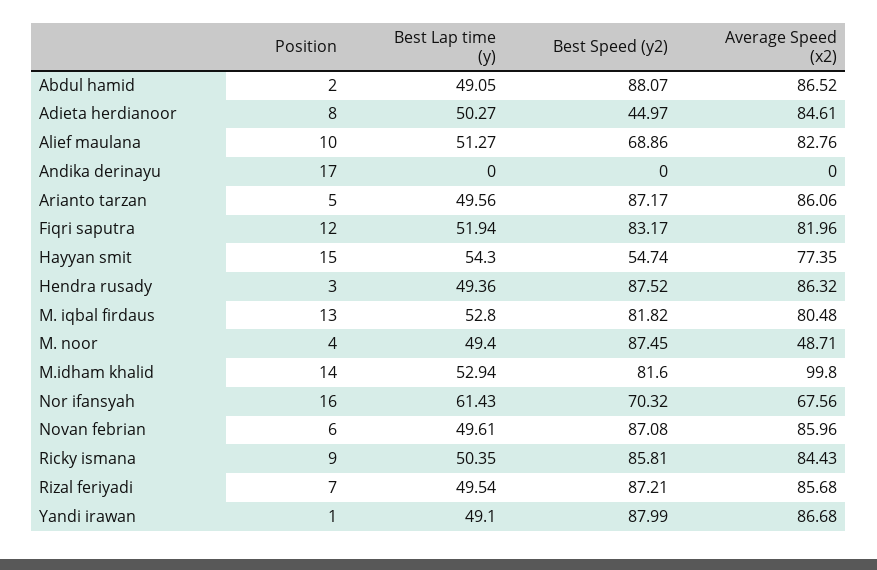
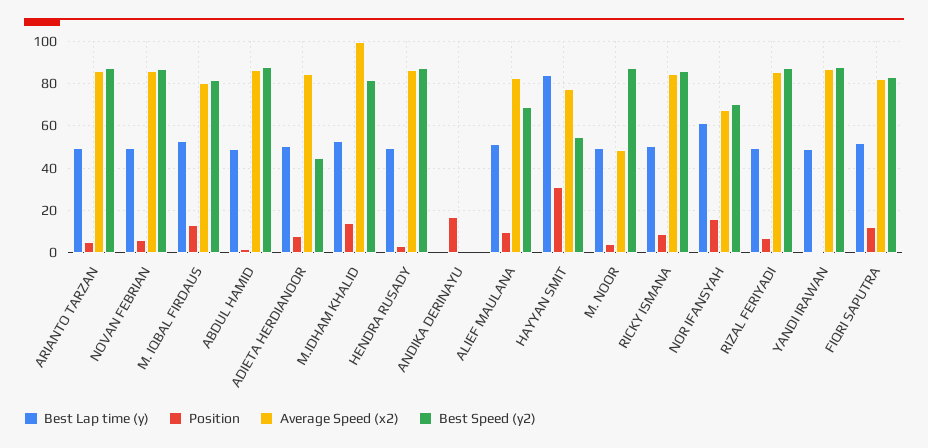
  {
    "Position": {
      "Abdul hamid": 2,
      "Adieta herdianoor": 8,
      "Alief maulana": 10,
      "Andika derinayu": 17,
      "Arianto tarzan": 5,
      "Fiqri saputra": 12,
-     "Hayyan smit": 15,
+     "Hayyan smit": 30,
      "Hendra rusady": 3,
      "M. iqbal firdaus": 13,
      "M. noor": 4,
      "M.idham khalid": 14,
      "Nor ifansyah": 16,
      "Novan febrian": 6,
      "Ricky ismana": 9,
      "Rizal feriyadi": 7,
      "Yandi irawan": 1
    },
    "Best Lap time (y)": {
      "Abdul hamid": 49.05,
      "Adieta herdianoor": 50.27,
      "Alief maulana": 51.27,
      "Andika derinayu": 0,
      "Arianto tarzan": 49.56,
      "Fiqri saputra": 51.94,
-     "Hayyan smit": 54.3,
+     "Hayyan smit": 85,
      "Hendra rusady": 49.36,
      "M. iqbal firdaus": 52.8,
      "M. noor": 49.4,
      "M.idham khalid": 52.94,
      "Nor ifansyah": 61.43,
      "Novan febrian": 49.61,
      "Ricky ismana": 50.35,
      "Rizal feriyadi": 49.54,
      "Yandi irawan": 49.1
    },
    "Best Speed (y2)": {
      "Abdul hamid": 88.07,
      "Adieta herdianoor": 44.97,
      "Alief maulana": 68.86,
      "Andika derinayu": 0,
      "Arianto tarzan": 87.17,
      "Fiqri saputra": 83.17,
      "Hayyan smit": 54.74,
      "Hendra rusady": 87.52,
      "M. iqbal firdaus": 81.82,
      "M. noor": 87.45,
      "M.idham khalid": 81.6,
      "Nor ifansyah": 70.32,
      "Novan febrian": 87.08,
      "Ricky ismana": 85.81,
      "Rizal feriyadi": 87.21,
      "Yandi irawan": 87.99
    },
    "Average Speed (x2)": {
      "Abdul hamid": 86.52,
      "Adieta herdianoor": 84.61,
      "Alief maulana": 82.76,
      "Andika derinayu": 0,
      "Arianto tarzan": 86.06,
      "Fiqri saputra": 81.96,
      "Hayyan smit": 77.35,
      "Hendra rusady": 86.32,
      "M. iqbal firdaus": 80.48,
      "M. noor": 48.71,
      "M.idham khalid": 99.8,
      "Nor ifansyah": 67.56,
      "Novan febrian": 85.96,
      "Ricky ismana": 84.43,
      "Rizal feriyadi": 85.68,
      "Yandi irawan": 86.68
    }
  }

